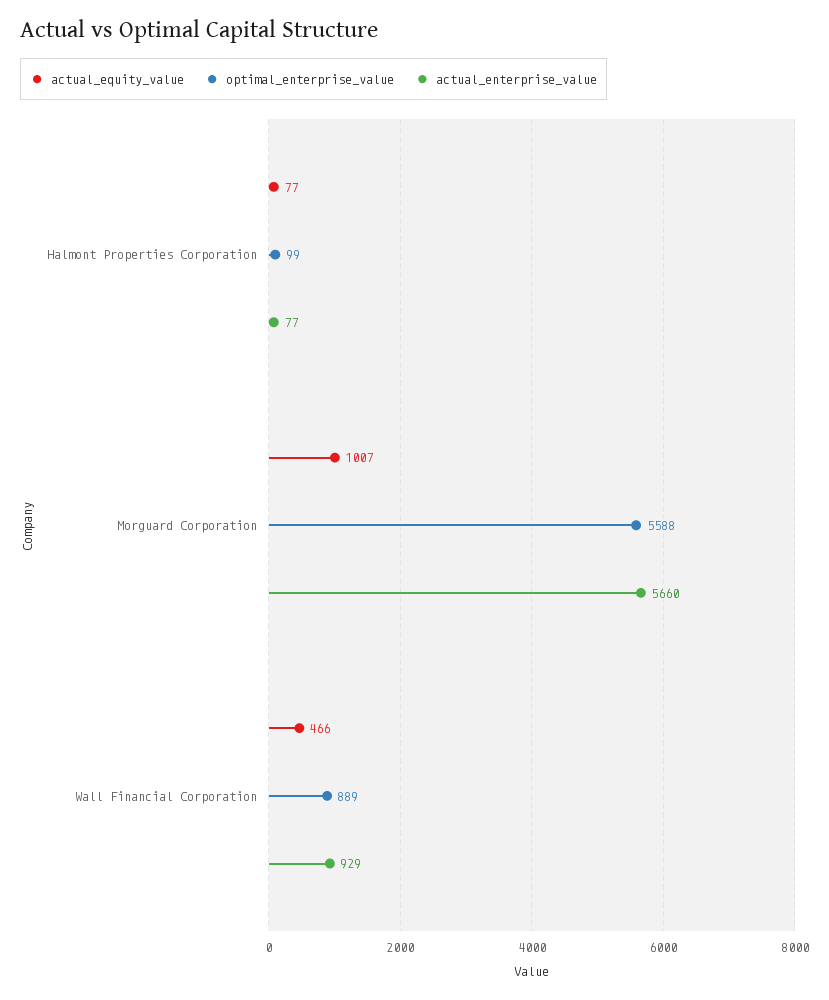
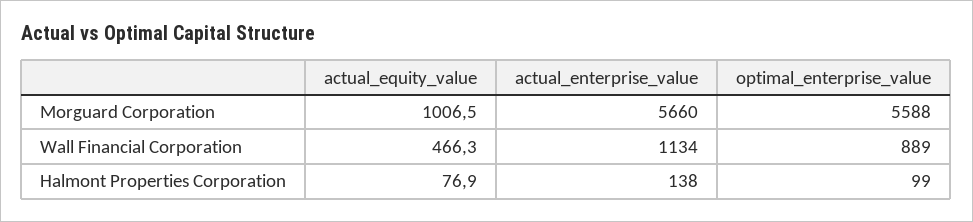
  {
    "actual_equity_value": {
      "Halmont Properties Corporation": 76.9,
      "Morguard Corporation": 1006.5,
      "Wall Financial Corporation": 466.3
    },
    "optimal_enterprise_value": {
      "Halmont Properties Corporation": 99,
      "Morguard Corporation": 5588,
      "Wall Financial Corporation": 889
    },
    "actual_enterprise_value": {
-     "Halmont Properties Corporation": 77,
+     "Halmont Properties Corporation": 138,
      "Morguard Corporation": 5660,
-     "Wall Financial Corporation": 929
+     "Wall Financial Corporation": 1134
    }
  }

